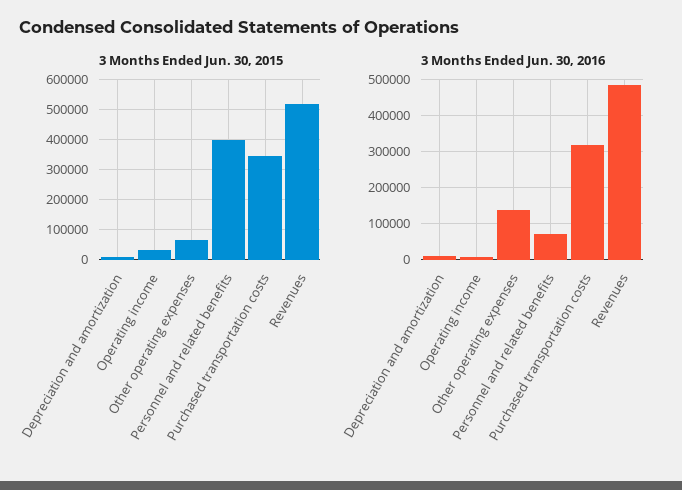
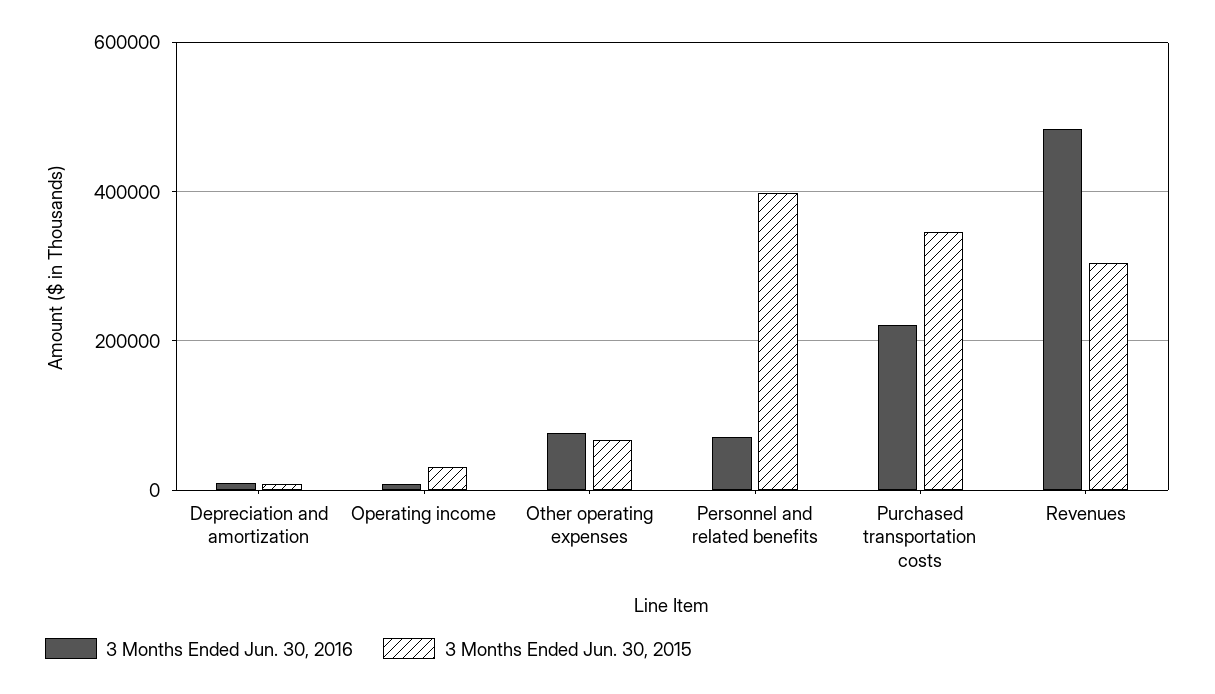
  {
    "3 Months Ended Jun. 30, 2015": {
      "Depreciation and amortization": 0,
      "Operating income": 40000,
      "Other operating expenses": 60000,
      "Personnel and related benefits": 400000,
      "Purchased transportation costs": 340000,
-     "Revenues": 520000
+     "Revenues": 300000
    },
    "3 Months Ended Jun. 30, 2016": {
      "Depreciation and amortization": 0,
      "Operating income": 0,
-     "Other operating expenses": 140000,
+     "Other operating expenses": 80000,
      "Personnel and related benefits": 80000,
-     "Purchased transportation costs": 320000,
+     "Purchased transportation costs": 220000,
      "Revenues": 480000
    }
  }

